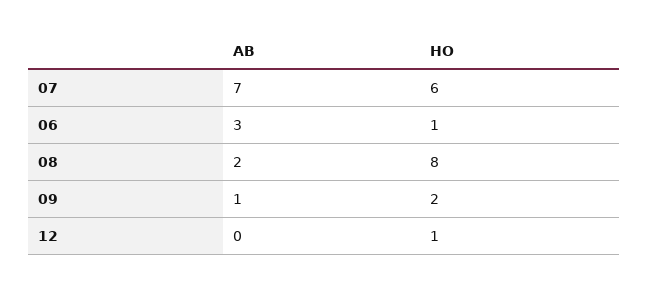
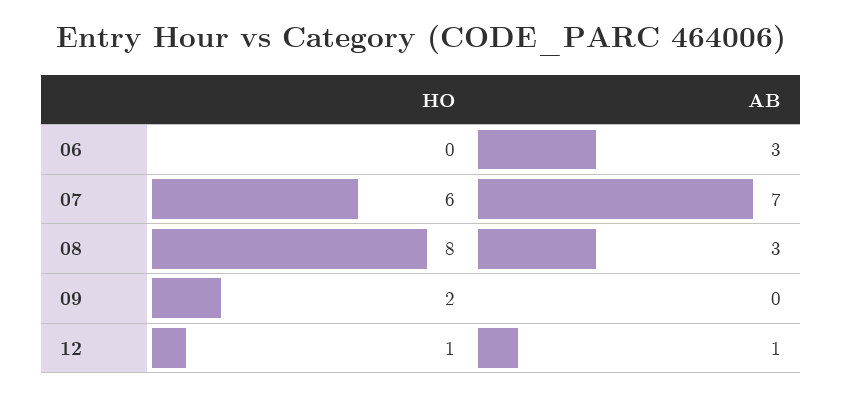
  {
    "AB": {
      "07": 7,
      "06": 3,
-     "08": 2,
+     "08": 3,
-     "09": 1,
+     "09": 0,
-     "12": 0
+     "12": 1
    },
    "HO": {
      "07": 6,
-     "06": 1,
+     "06": 0,
      "08": 8,
      "09": 2,
      "12": 1
    }
  }

